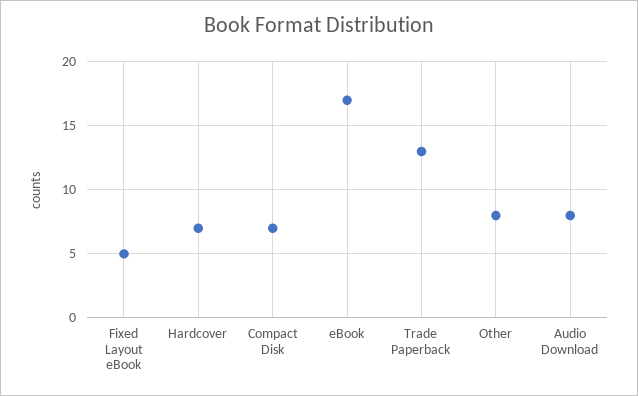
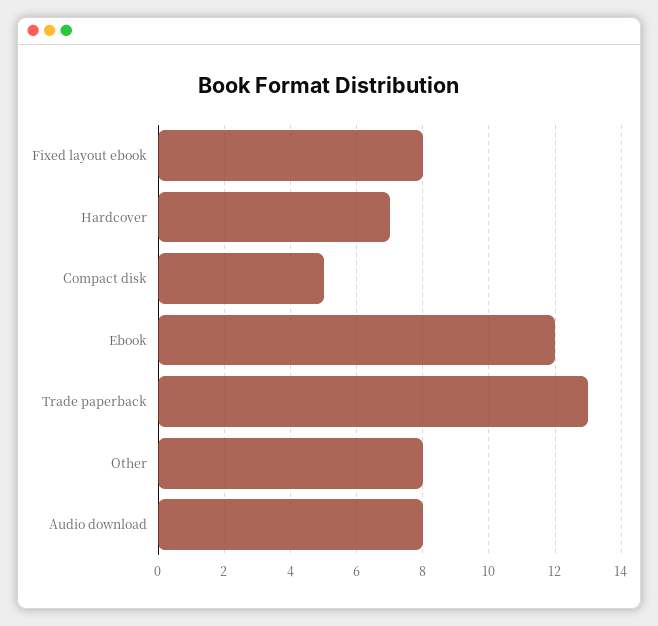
  {
-   "Fixed Layout eBook": 5,
+   "Fixed Layout eBook": 8,
    "Hardcover": 7,
-   "Compact Disk": 7,
+   "Compact Disk": 5,
-   "eBook": 17,
+   "eBook": 12,
    "Trade Paperback": 13,
    "Other": 8,
    "Audio Download": 8
  }

